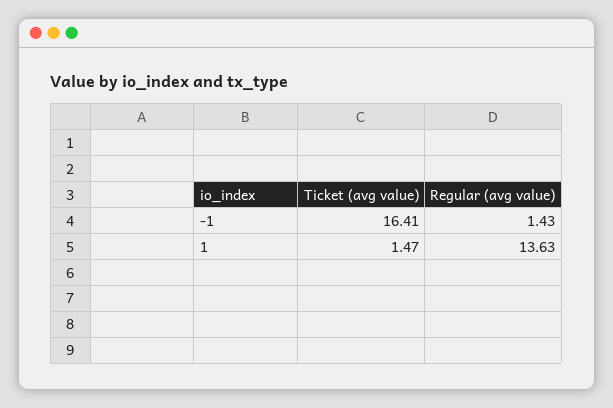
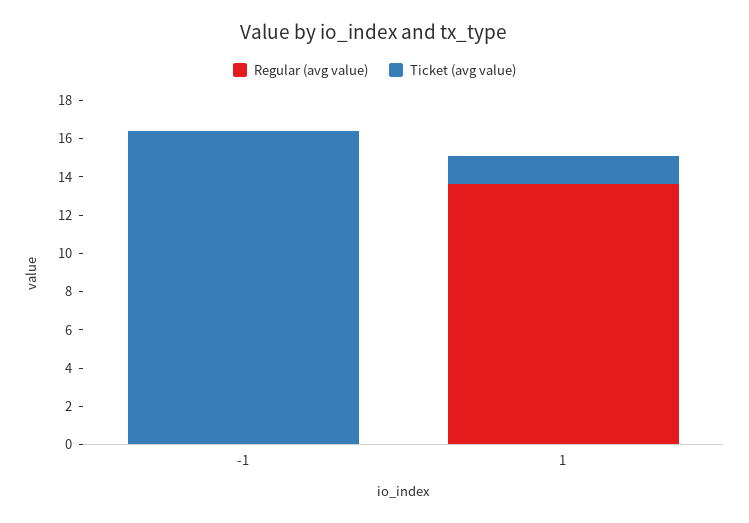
  {
    "Ticket (avg value)": {
      "-1": 16.41,
      "1": 1.47
    },
    "Regular (avg value)": {
-     "-1": 1.43,
+     "-1": 0,
      "1": 13.63
    }
  }

